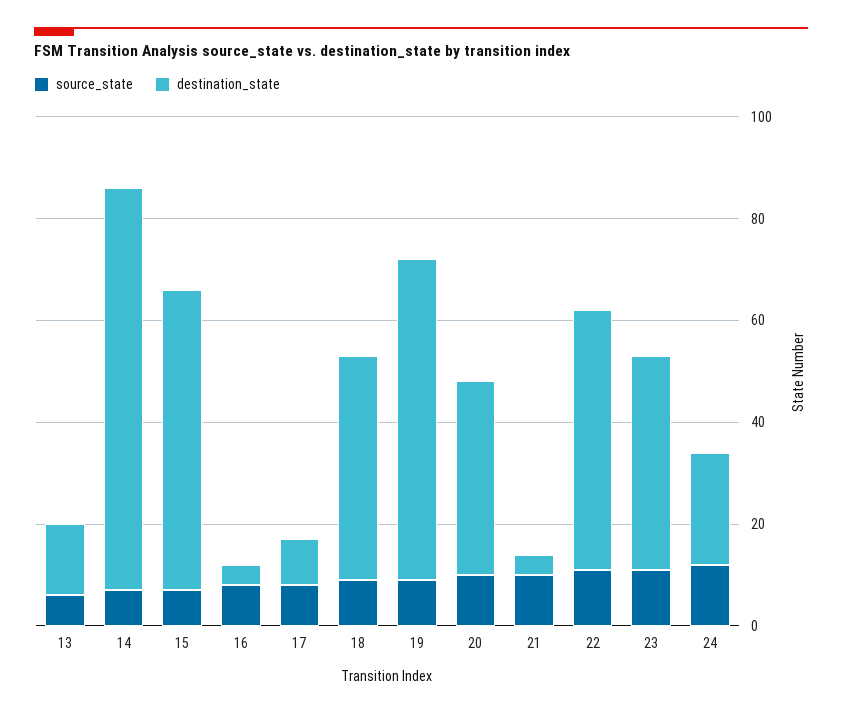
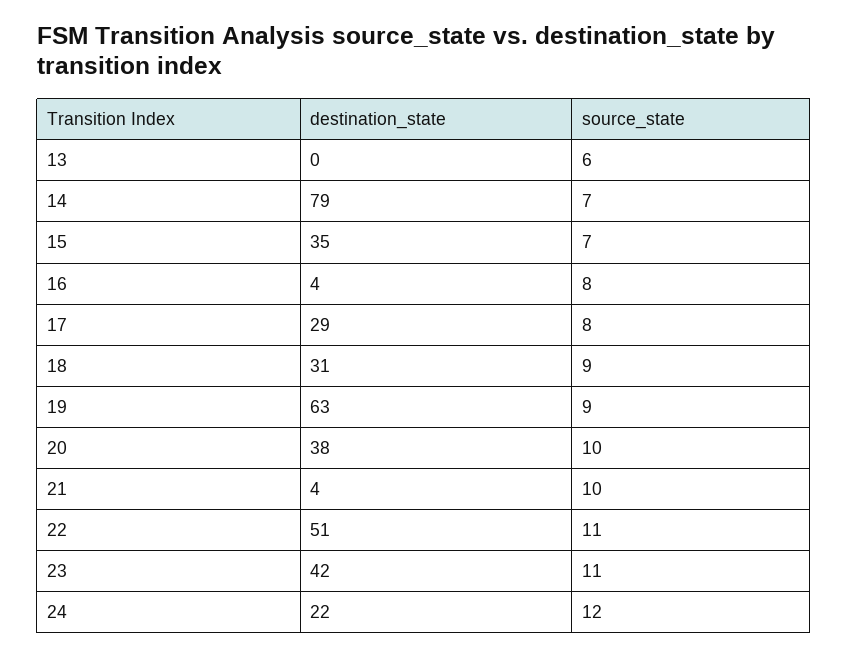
  {
    "source_state": {
      "13": 6,
      "14": 7,
      "15": 7,
      "16": 8,
      "17": 8,
      "18": 9,
      "19": 9,
      "20": 10,
      "21": 10,
      "22": 11,
      "23": 11,
      "24": 12
    },
    "destination_state": {
-     "13": 15,
+     "13": 0,
      "14": 79,
-     "15": 60,
+     "15": 35,
      "16": 4,
-     "17": 10,
+     "17": 29,
-     "18": 45,
+     "18": 31,
      "19": 63,
      "20": 38,
      "21": 4,
      "22": 51,
      "23": 42,
      "24": 22
    }
  }

